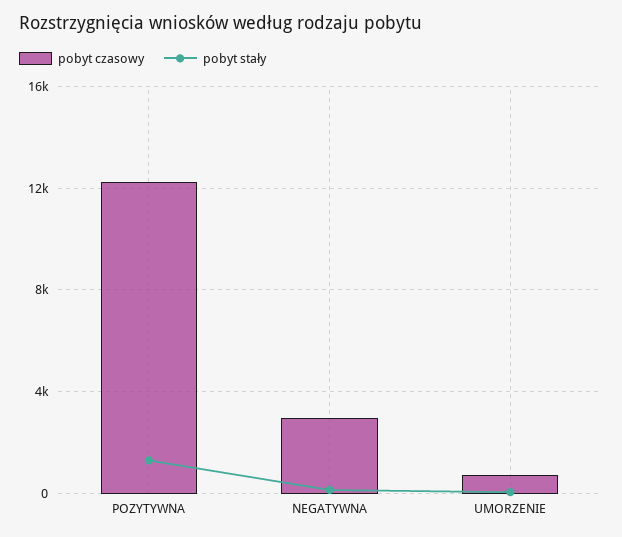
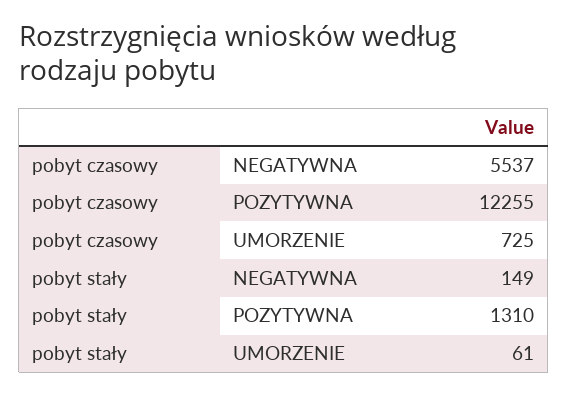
  {
    "pobyt czasowy": {
      "POZYTYWNA": 12255,
-     "NEGATYWNA": 3000,
+     "NEGATYWNA": 5537,
      "UMORZENIE": 725
    },
    "pobyt stały": {
      "POZYTYWNA": 1310,
      "NEGATYWNA": 149,
      "UMORZENIE": 61
    }
  }

